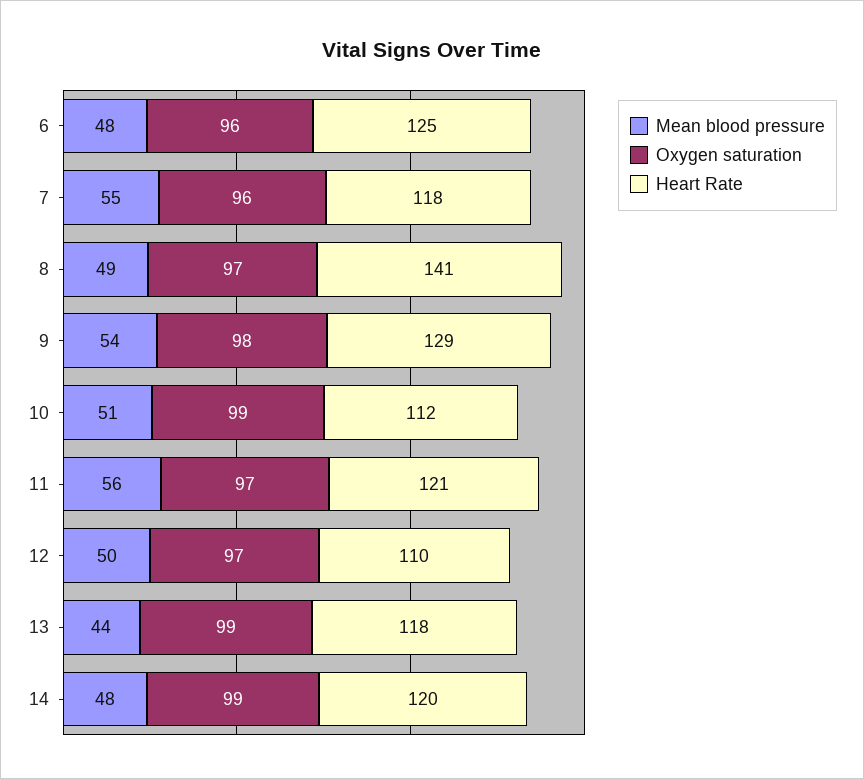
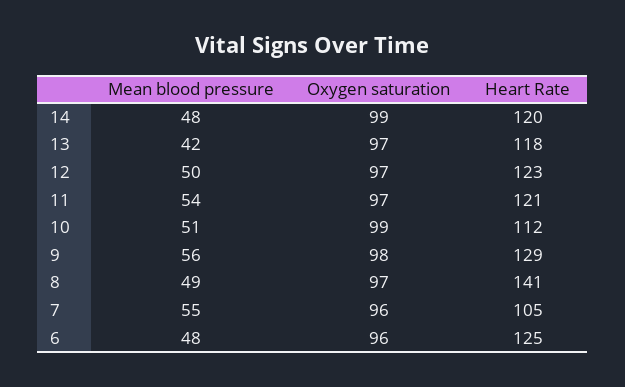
  {
    "Mean blood pressure": {
      "6": 48,
      "7": 55,
      "8": 49,
-     "9": 54,
+     "9": 56,
      "10": 51,
-     "11": 56,
+     "11": 54,
      "12": 50,
-     "13": 44,
+     "13": 42,
      "14": 48
    },
    "Oxygen saturation": {
      "6": 96,
      "7": 96,
      "8": 97,
      "9": 98,
      "10": 99,
      "11": 97,
      "12": 97,
-     "13": 99,
+     "13": 97,
      "14": 99
    },
    "Heart Rate": {
      "6": 125,
-     "7": 118,
+     "7": 105,
      "8": 141,
      "9": 129,
      "10": 112,
      "11": 121,
-     "12": 110,
+     "12": 123,
      "13": 118,
      "14": 120
    }
  }

